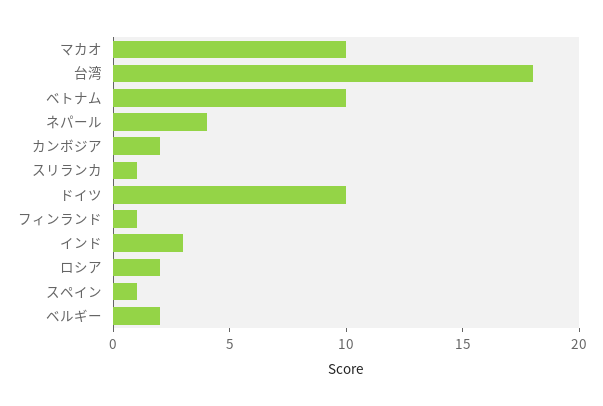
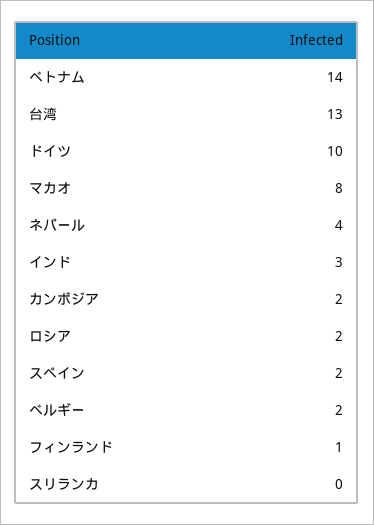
  {
-   "マカオ": 10,
+   "マカオ": 8,
-   "台湾": 18,
+   "台湾": 13,
-   "ベトナム": 10,
+   "ベトナム": 14,
    "ネパール": 4,
    "カンボジア": 2,
-   "スリランカ": 1,
+   "スリランカ": 0,
    "ドイツ": 10,
    "フィンランド": 1,
    "インド": 3,
    "ロシア": 2,
-   "スペイン": 1,
+   "スペイン": 2,
    "ベルギー": 2
  }

